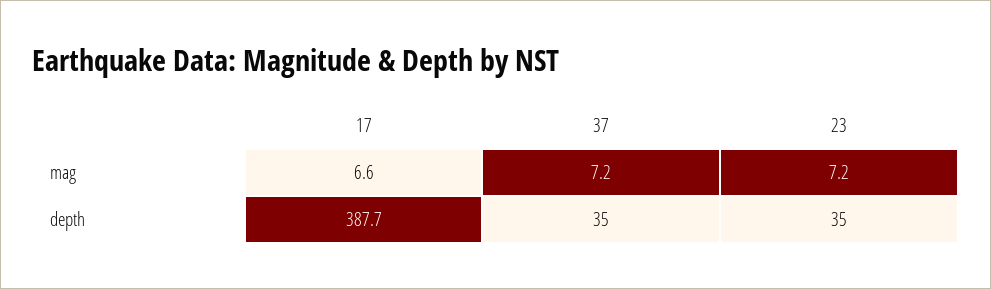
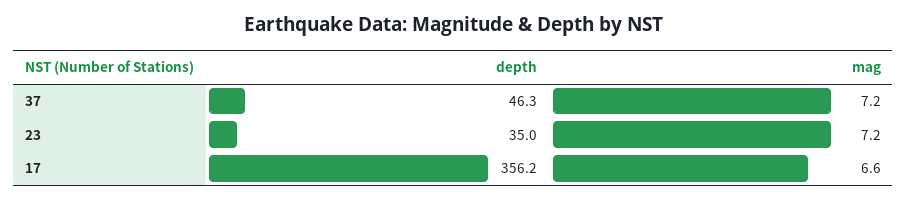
  {
    "17": {
      "mag": 6.6,
-     "depth": 387.7
+     "depth": 356.2
    },
    "37": {
      "mag": 7.2,
-     "depth": 35
+     "depth": 46.3
    },
    "23": {
      "mag": 7.2,
      "depth": 35
    }
  }

